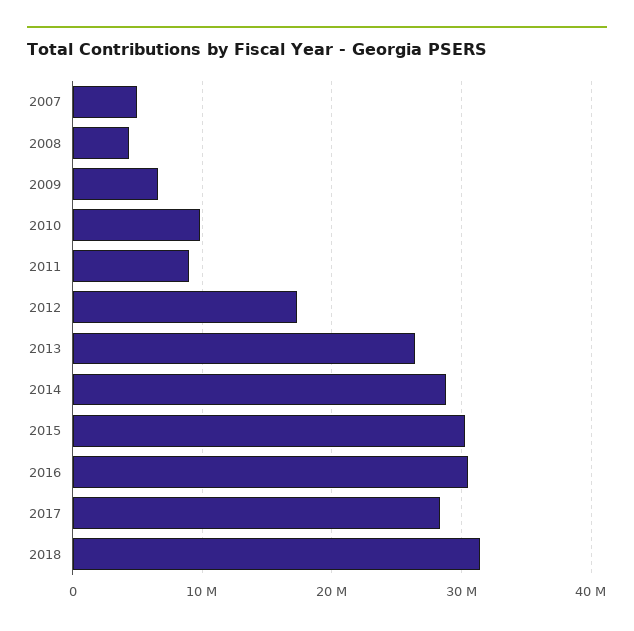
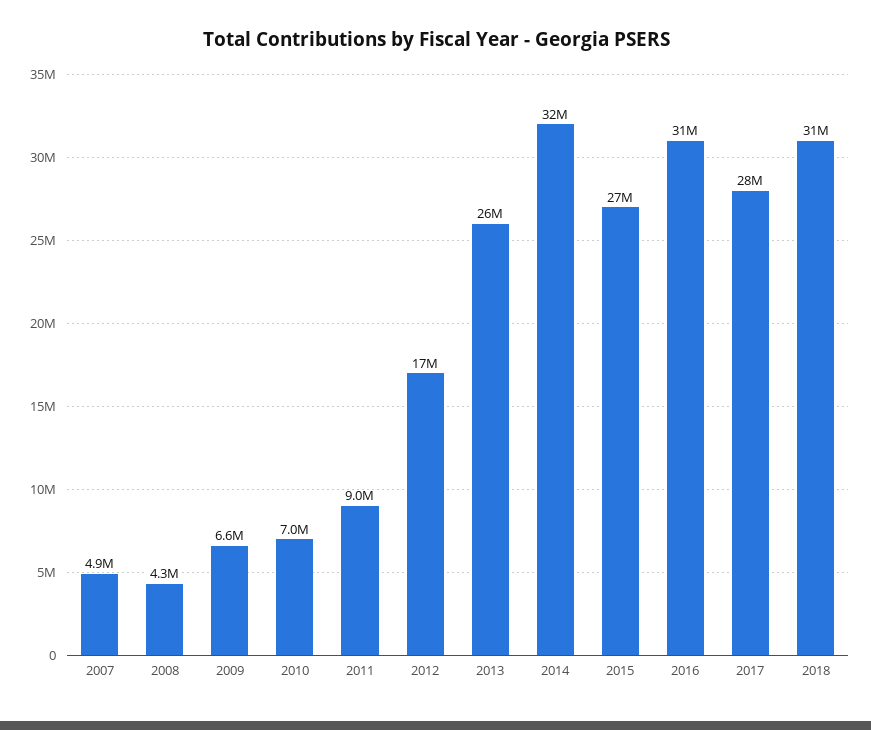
  {
    "2007": 4900000,
    "2008": 4300000,
    "2009": 6600000,
-   "2010": 10000000,
+   "2010": 7000000,
    "2011": 9000000,
    "2012": 17000000,
    "2013": 26000000,
-   "2014": 29000000,
+   "2014": 32000000,
-   "2015": 30000000,
+   "2015": 27000000,
    "2016": 31000000,
    "2017": 28000000,
    "2018": 31000000
  }

